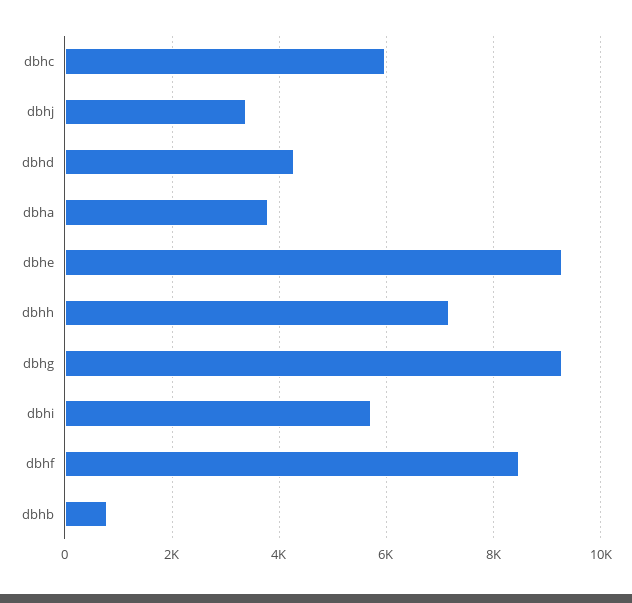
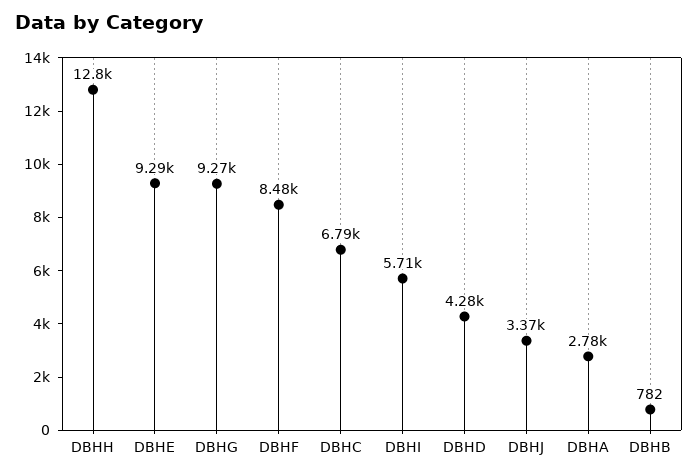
  {
-   "dbhc": 6000,
+   "dbhc": 6790,
    "dbhj": 3370,
    "dbhd": 4280,
-   "dbha": 3800,
+   "dbha": 2780,
    "dbhe": 9290,
-   "dbhh": 7200,
+   "dbhh": 12800,
    "dbhg": 9270,
    "dbhi": 5710,
    "dbhf": 8480,
    "dbhb": 782
  }

